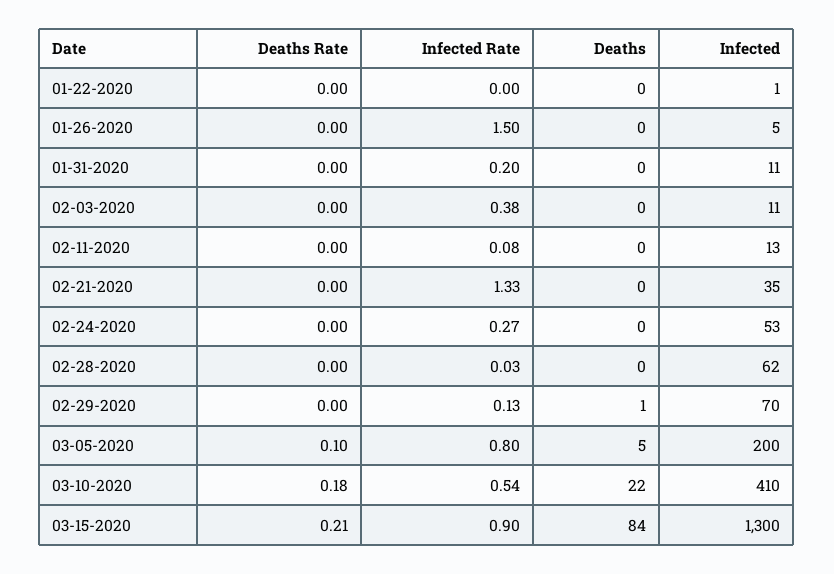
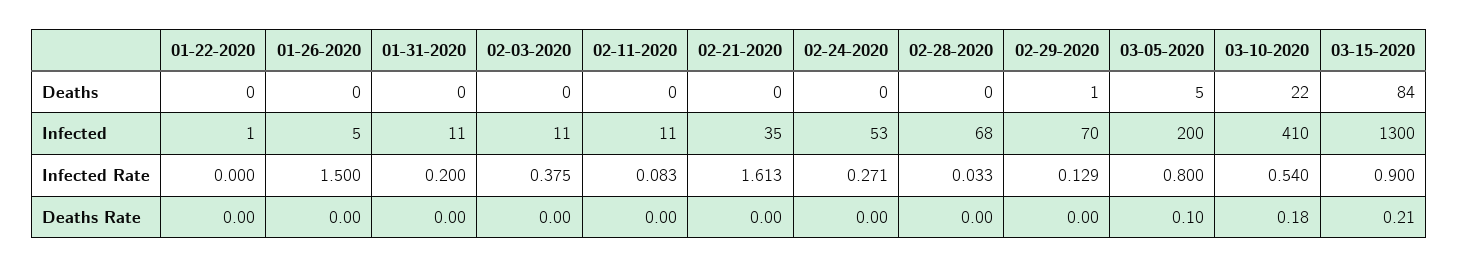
  {
    "Deaths Rate": {
      "01-22-2020": 0,
      "01-26-2020": 0,
      "01-31-2020": 0,
      "02-03-2020": 0,
      "02-11-2020": 0,
      "02-21-2020": 0,
      "02-24-2020": 0,
      "02-28-2020": 0,
      "02-29-2020": 0,
      "03-05-2020": 0.1,
      "03-10-2020": 0.18,
      "03-15-2020": 0.21
    },
    "Infected Rate": {
      "01-22-2020": 0,
      "01-26-2020": 1.5,
      "01-31-2020": 0.2,
      "02-03-2020": 0.375,
      "02-11-2020": 0.083,
-     "02-21-2020": 1.33,
+     "02-21-2020": 1.613,
      "02-24-2020": 0.271,
      "02-28-2020": 0.033,
      "02-29-2020": 0.129,
      "03-05-2020": 0.8,
      "03-10-2020": 0.54,
      "03-15-2020": 0.9
    },
    "Deaths": {
      "01-22-2020": 0,
      "01-26-2020": 0,
      "01-31-2020": 0,
      "02-03-2020": 0,
      "02-11-2020": 0,
      "02-21-2020": 0,
      "02-24-2020": 0,
      "02-28-2020": 0,
      "02-29-2020": 1,
      "03-05-2020": 5,
      "03-10-2020": 22,
      "03-15-2020": 84
    },
    "Infected": {
      "01-22-2020": 1,
      "01-26-2020": 5,
      "01-31-2020": 11,
      "02-03-2020": 11,
-     "02-11-2020": 13,
+     "02-11-2020": 11,
      "02-21-2020": 35,
      "02-24-2020": 53,
-     "02-28-2020": 62,
+     "02-28-2020": 68,
      "02-29-2020": 70,
      "03-05-2020": 200,
      "03-10-2020": 410,
      "03-15-2020": 1300
    }
  }

